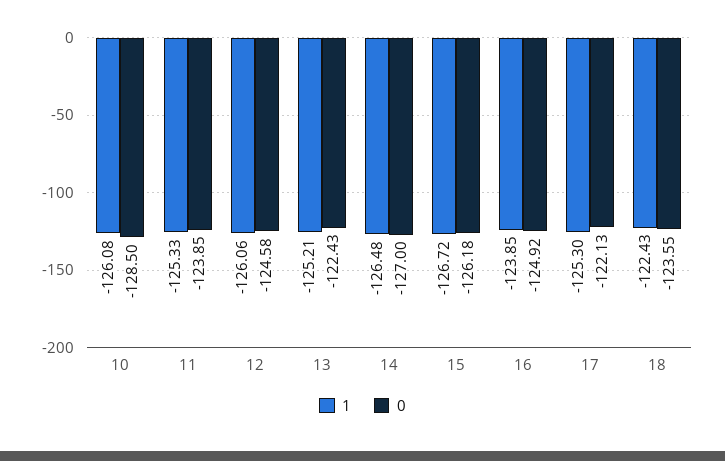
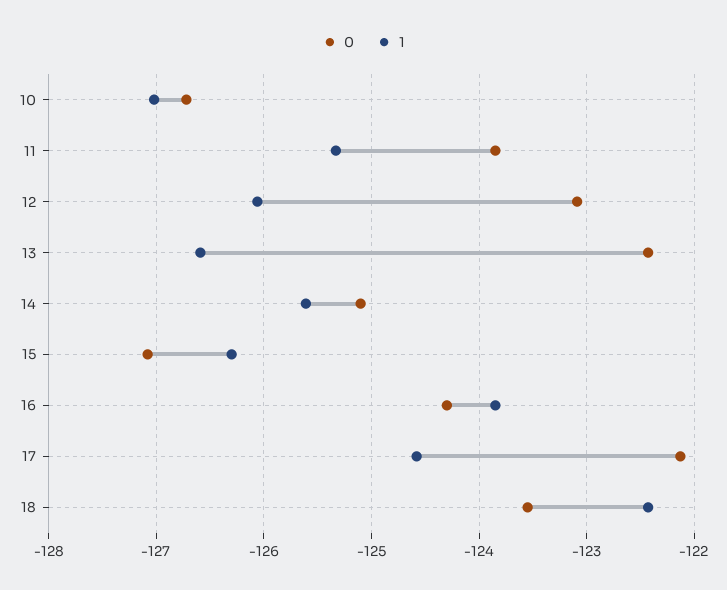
  {
    "1": {
-     "10": -126.08,
+     "10": -127,
      "11": -125.33,
      "12": -126.06,
-     "13": -125.21,
+     "13": -126.6,
-     "14": -126.48,
+     "14": -125.6,
-     "15": -126.72,
+     "15": -126.3,
      "16": -123.85,
-     "17": -125.3,
+     "17": -124.6,
      "18": -122.43
    },
    "0": {
-     "10": -128.5,
+     "10": -126.7,
      "11": -123.85,
-     "12": -124.58,
+     "12": -123.1,
      "13": -122.43,
-     "14": -127,
+     "14": -125.1,
-     "15": -126.18,
+     "15": -127.1,
-     "16": -124.92,
+     "16": -124.3,
      "17": -122.13,
      "18": -123.55
    }
  }

